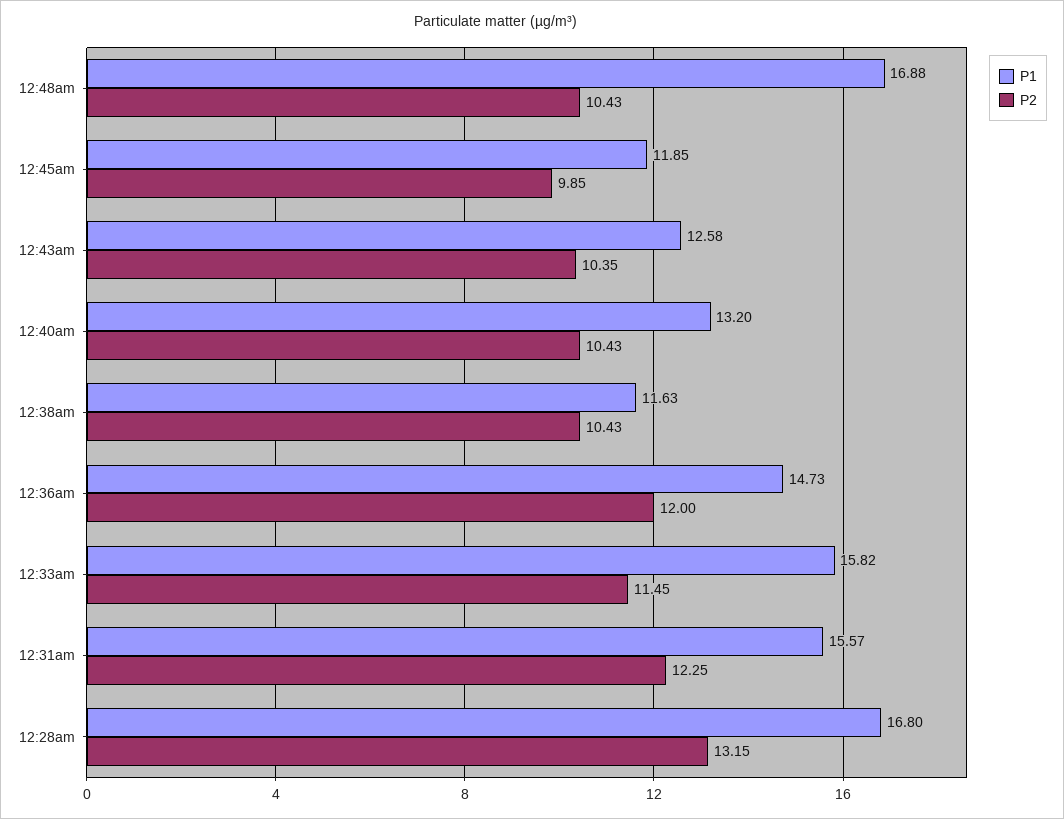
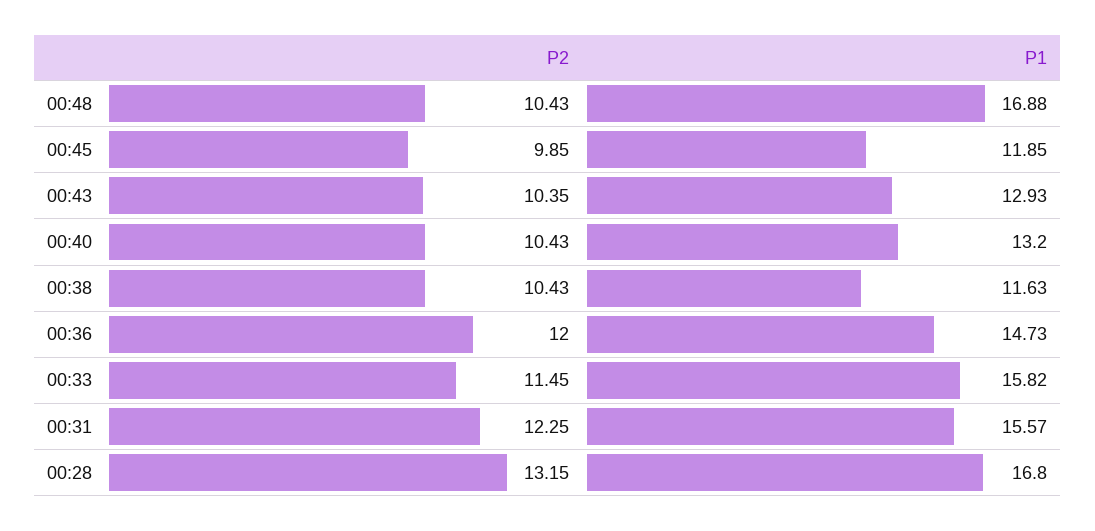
  {
    "P1": {
      "12:48am": 16.88,
      "12:45am": 11.85,
-     "12:43am": 12.58,
+     "12:43am": 12.93,
      "12:40am": 13.2,
      "12:38am": 11.63,
      "12:36am": 14.73,
      "12:33am": 15.82,
      "12:31am": 15.57,
      "12:28am": 16.8
    },
    "P2": {
      "12:48am": 10.43,
      "12:45am": 9.85,
      "12:43am": 10.35,
      "12:40am": 10.43,
      "12:38am": 10.43,
      "12:36am": 12,
      "12:33am": 11.45,
      "12:31am": 12.25,
      "12:28am": 13.15
    }
  }

